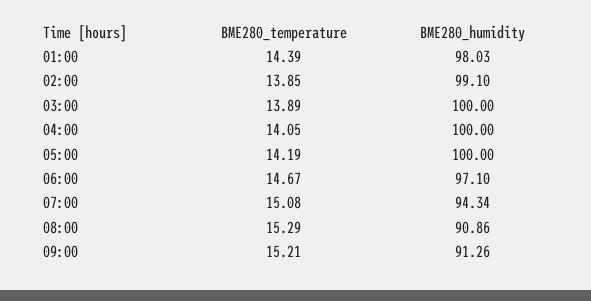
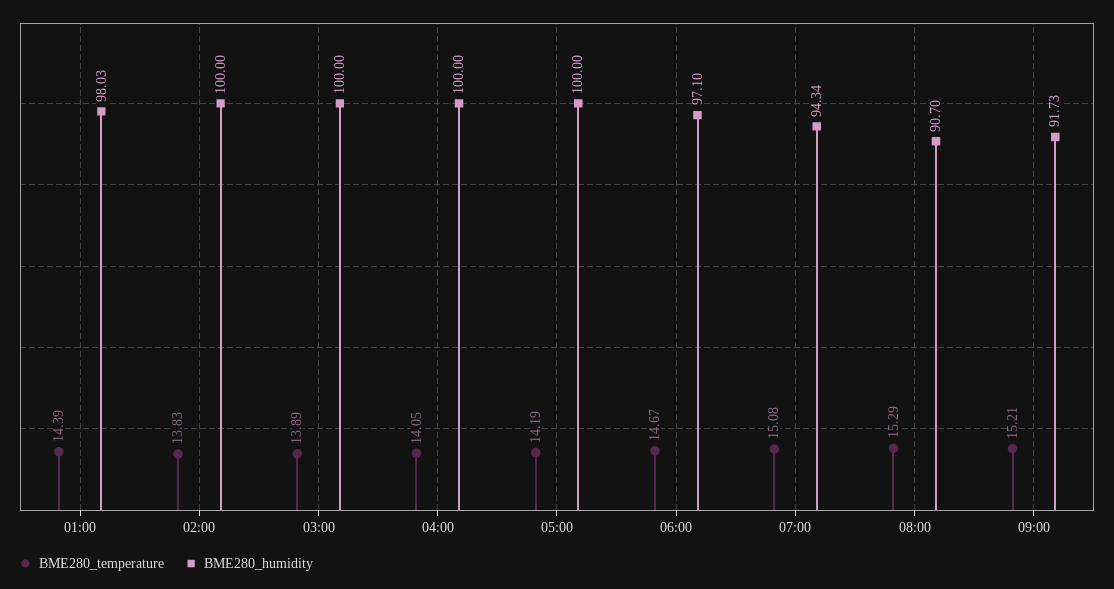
  {
    "BME280_temperature": {
      "01:00": 14.39,
-     "02:00": 13.85,
+     "02:00": 13.83,
      "03:00": 13.89,
      "04:00": 14.05,
      "05:00": 14.19,
      "06:00": 14.67,
      "07:00": 15.08,
      "08:00": 15.29,
      "09:00": 15.21
    },
    "BME280_humidity": {
      "01:00": 98.03,
-     "02:00": 99.1,
+     "02:00": 100,
      "03:00": 100,
      "04:00": 100,
      "05:00": 100,
      "06:00": 97.1,
      "07:00": 94.34,
-     "08:00": 90.86,
+     "08:00": 90.7,
-     "09:00": 91.26
+     "09:00": 91.73
    }
  }

